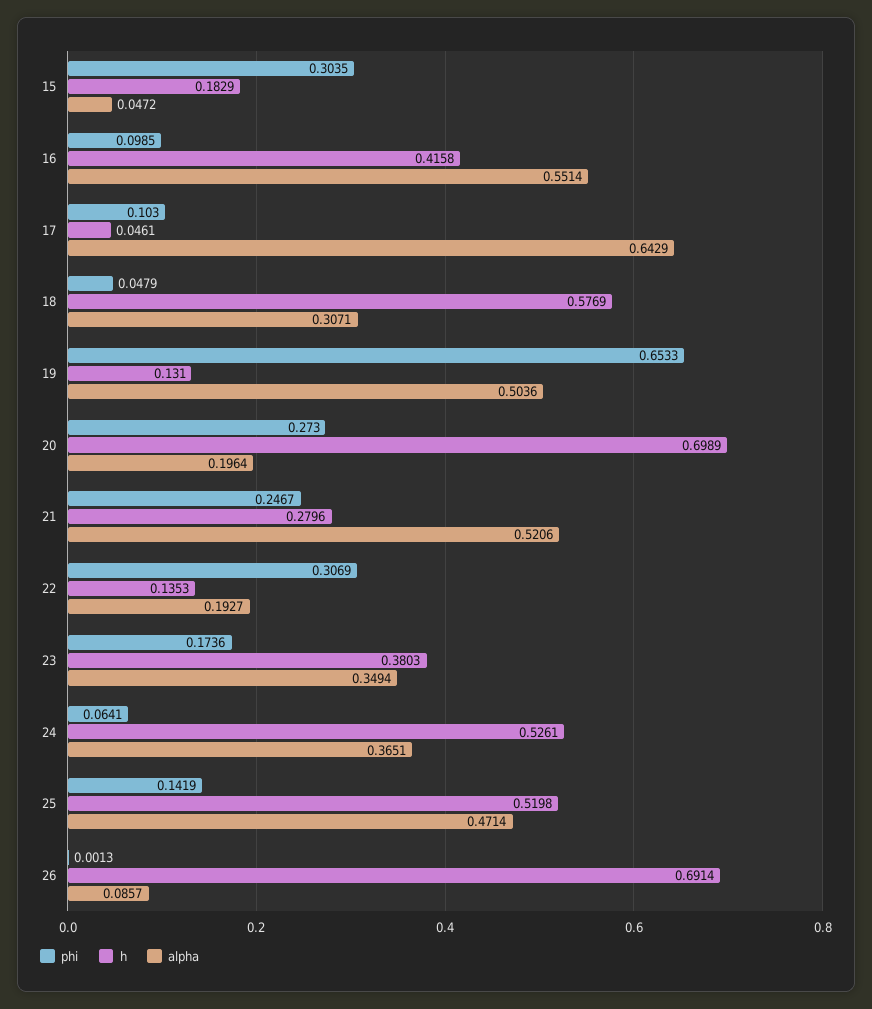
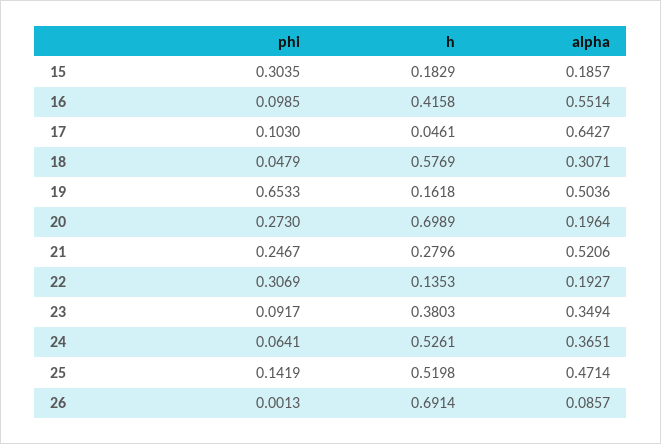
  {
    "phi": {
      "15": 0.3035,
      "16": 0.0985,
      "17": 0.103,
      "18": 0.0479,
      "19": 0.6533,
      "20": 0.273,
      "21": 0.2467,
      "22": 0.3069,
-     "23": 0.1736,
+     "23": 0.0917,
      "24": 0.0641,
      "25": 0.1419,
      "26": 0.0013
    },
    "h": {
      "15": 0.1829,
      "16": 0.4158,
      "17": 0.0461,
      "18": 0.5769,
-     "19": 0.131,
+     "19": 0.1618,
      "20": 0.6989,
      "21": 0.2796,
      "22": 0.1353,
      "23": 0.3803,
      "24": 0.5261,
      "25": 0.5198,
      "26": 0.6914
    },
    "alpha": {
-     "15": 0.0472,
+     "15": 0.1857,
      "16": 0.5514,
-     "17": 0.6429,
+     "17": 0.6427,
      "18": 0.3071,
      "19": 0.5036,
      "20": 0.1964,
      "21": 0.5206,
      "22": 0.1927,
      "23": 0.3494,
      "24": 0.3651,
      "25": 0.4714,
      "26": 0.0857
    }
  }

